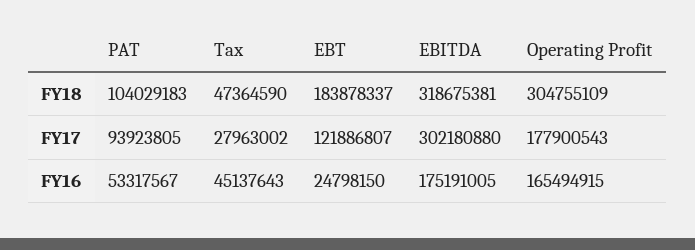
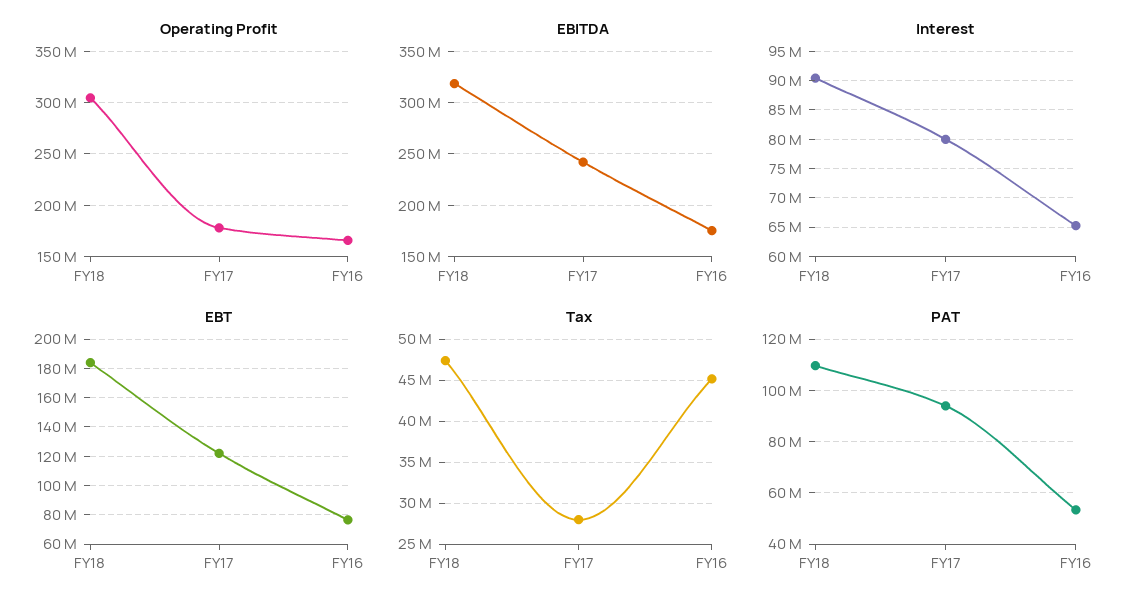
  {
    "PAT": {
-     "FY18": 104029183,
+     "FY18": 110000000,
      "FY17": 93923805,
      "FY16": 53317567
    },
    "Tax": {
      "FY18": 47364590,
      "FY17": 27963002,
      "FY16": 45137643
    },
    "EBT": {
      "FY18": 183878337,
      "FY17": 121886807,
-     "FY16": 24798150
+     "FY16": 75000000
    },
    "EBITDA": {
      "FY18": 318675381,
-     "FY17": 302180880,
+     "FY17": 240000000,
      "FY16": 175191005
    },
    "Operating Profit": {
      "FY18": 304755109,
      "FY17": 177900543,
      "FY16": 165494915
-   }
+   },
+   "Interest": {
+     "FY18": 90000000,
+     "FY17": 80000000,
+     "FY16": 65000000
+   }
  }

